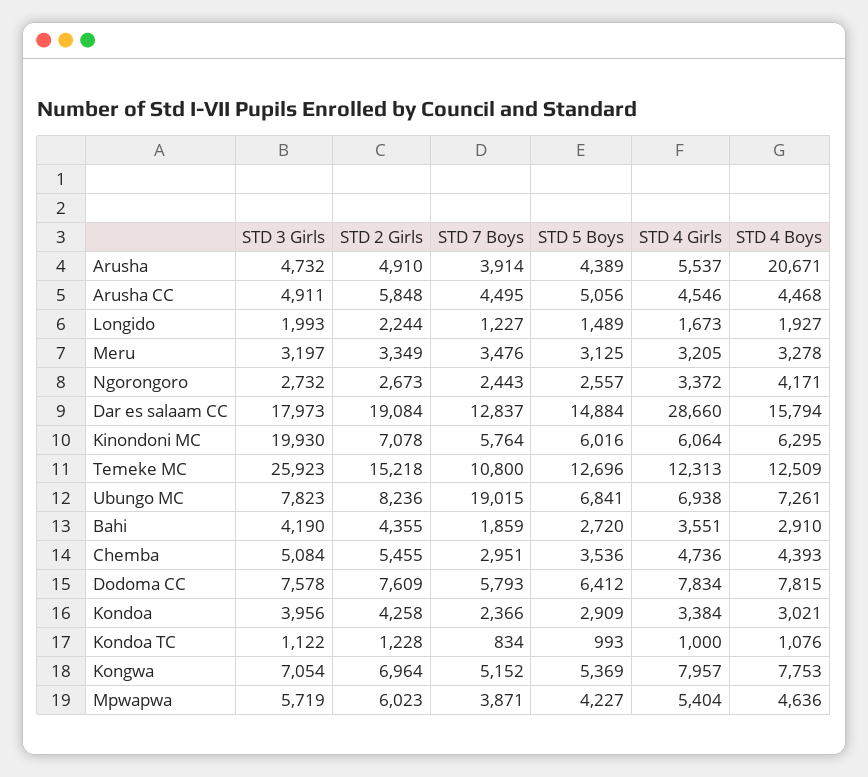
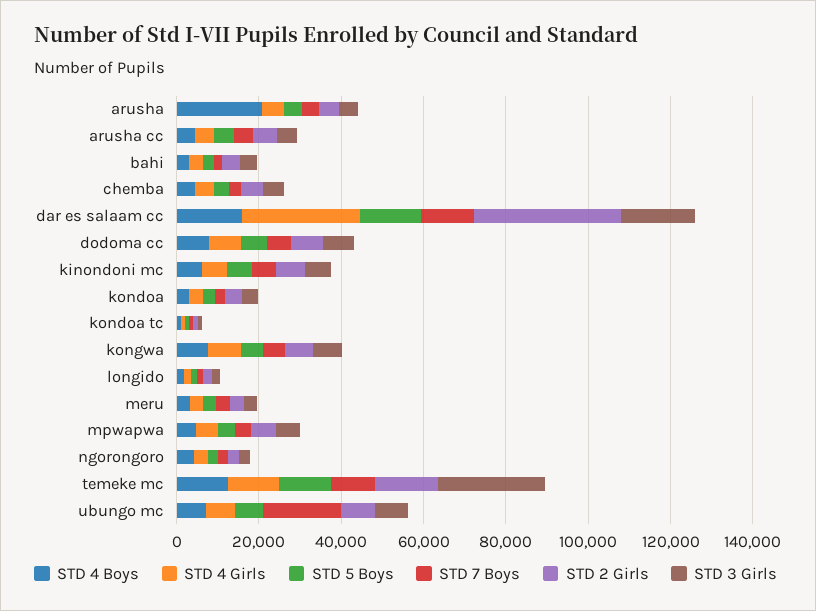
  {
    "STD 3 Girls": {
      "Arusha": 4732,
      "Arusha CC": 4911,
      "Longido": 1993,
      "Meru": 3197,
      "Ngorongoro": 2732,
      "Dar es salaam CC": 17973,
-     "Kinondoni MC": 19930,
+     "Kinondoni MC": 5000,
      "Temeke MC": 25923,
      "Ubungo MC": 7823,
      "Bahi": 4190,
      "Chemba": 5084,
      "Dodoma CC": 7578,
      "Kondoa": 3956,
      "Kondoa TC": 1122,
      "Kongwa": 7054,
      "Mpwapwa": 5719
    },
    "STD 2 Girls": {
      "Arusha": 4910,
      "Arusha CC": 5848,
      "Longido": 2244,
      "Meru": 3349,
      "Ngorongoro": 2673,
-     "Dar es salaam CC": 19084,
+     "Dar es salaam CC": 35000,
      "Kinondoni MC": 7078,
      "Temeke MC": 15218,
      "Ubungo MC": 8236,
      "Bahi": 4355,
      "Chemba": 5455,
      "Dodoma CC": 7609,
      "Kondoa": 4258,
      "Kondoa TC": 1228,
      "Kongwa": 6964,
      "Mpwapwa": 6023
    },
    "STD 7 Boys": {
      "Arusha": 3914,
      "Arusha CC": 4495,
      "Longido": 1227,
      "Meru": 3476,
      "Ngorongoro": 2443,
      "Dar es salaam CC": 12837,
      "Kinondoni MC": 5764,
      "Temeke MC": 10800,
      "Ubungo MC": 19015,
      "Bahi": 1859,
      "Chemba": 2951,
      "Dodoma CC": 5793,
      "Kondoa": 2366,
      "Kondoa TC": 834,
      "Kongwa": 5152,
      "Mpwapwa": 3871
    },
    "STD 5 Boys": {
      "Arusha": 4389,
      "Arusha CC": 5056,
      "Longido": 1489,
      "Meru": 3125,
      "Ngorongoro": 2557,
      "Dar es salaam CC": 14884,
      "Kinondoni MC": 6016,
      "Temeke MC": 12696,
      "Ubungo MC": 6841,
      "Bahi": 2720,
      "Chemba": 3536,
      "Dodoma CC": 6412,
      "Kondoa": 2909,
      "Kondoa TC": 993,
      "Kongwa": 5369,
      "Mpwapwa": 4227
    },
    "STD 4 Girls": {
      "Arusha": 5537,
      "Arusha CC": 4546,
      "Longido": 1673,
      "Meru": 3205,
      "Ngorongoro": 3372,
      "Dar es salaam CC": 28660,
      "Kinondoni MC": 6064,
      "Temeke MC": 12313,
      "Ubungo MC": 6938,
      "Bahi": 3551,
      "Chemba": 4736,
      "Dodoma CC": 7834,
      "Kondoa": 3384,
      "Kondoa TC": 1000,
      "Kongwa": 7957,
      "Mpwapwa": 5404
    },
    "STD 4 Boys": {
      "Arusha": 20671,
      "Arusha CC": 4468,
      "Longido": 1927,
      "Meru": 3278,
      "Ngorongoro": 4171,
      "Dar es salaam CC": 15794,
      "Kinondoni MC": 6295,
      "Temeke MC": 12509,
      "Ubungo MC": 7261,
      "Bahi": 2910,
      "Chemba": 4393,
      "Dodoma CC": 7815,
      "Kondoa": 3021,
      "Kondoa TC": 1076,
      "Kongwa": 7753,
      "Mpwapwa": 4636
    }
  }

